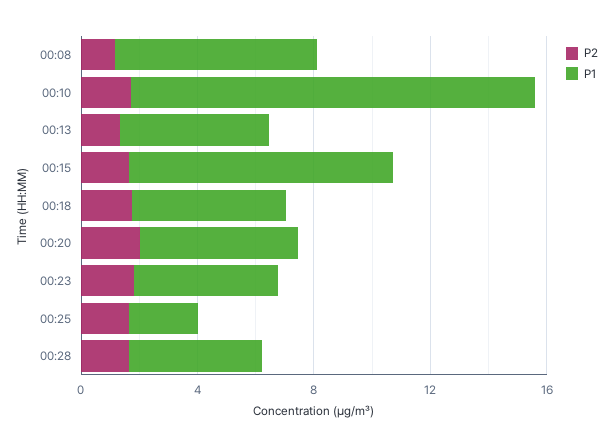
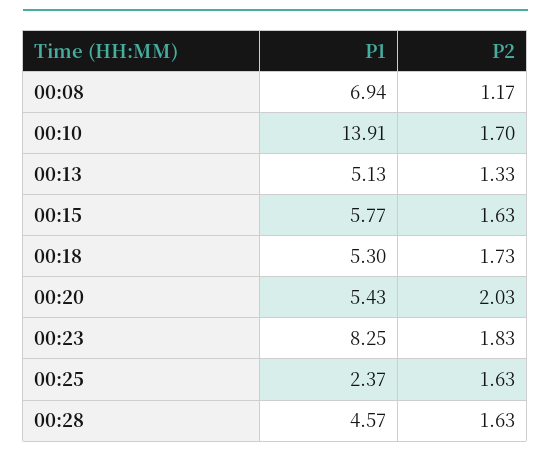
  {
    "P2": {
      "00:08": 1.17,
      "00:10": 1.7,
      "00:13": 1.33,
      "00:15": 1.63,
      "00:18": 1.73,
      "00:20": 2.03,
      "00:23": 1.83,
      "00:25": 1.63,
      "00:28": 1.63
    },
    "P1": {
      "00:08": 6.94,
      "00:10": 13.91,
      "00:13": 5.13,
-     "00:15": 9,
+     "00:15": 5.77,
      "00:18": 5.3,
      "00:20": 5.43,
-     "00:23": 5,
+     "00:23": 8.25,
      "00:25": 2.37,
      "00:28": 4.57
    }
  }

